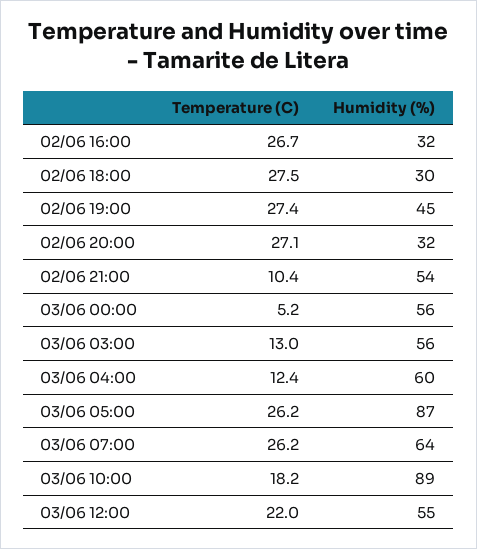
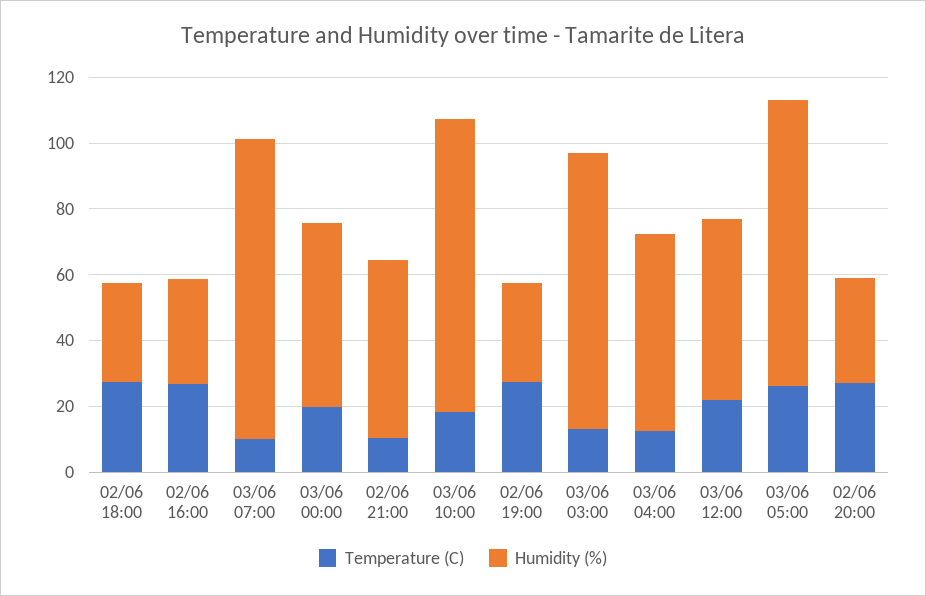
  {
    "Temperature (C)": {
      "02/06 16:00": 26.7,
      "02/06 18:00": 27.5,
      "02/06 19:00": 27.4,
      "02/06 20:00": 27.1,
      "02/06 21:00": 10.4,
-     "03/06 00:00": 5.2,
+     "03/06 00:00": 20,
      "03/06 03:00": 13,
      "03/06 04:00": 12.4,
      "03/06 05:00": 26.2,
-     "03/06 07:00": 26.2,
+     "03/06 07:00": 10,
      "03/06 10:00": 18.2,
      "03/06 12:00": 22
    },
    "Humidity (%)": {
      "02/06 16:00": 32,
      "02/06 18:00": 30,
-     "02/06 19:00": 45,
+     "02/06 19:00": 30,
      "02/06 20:00": 32,
      "02/06 21:00": 54,
      "03/06 00:00": 56,
-     "03/06 03:00": 56,
+     "03/06 03:00": 85,
      "03/06 04:00": 60,
      "03/06 05:00": 87,
-     "03/06 07:00": 64,
+     "03/06 07:00": 90,
      "03/06 10:00": 89,
      "03/06 12:00": 55
    }
  }

